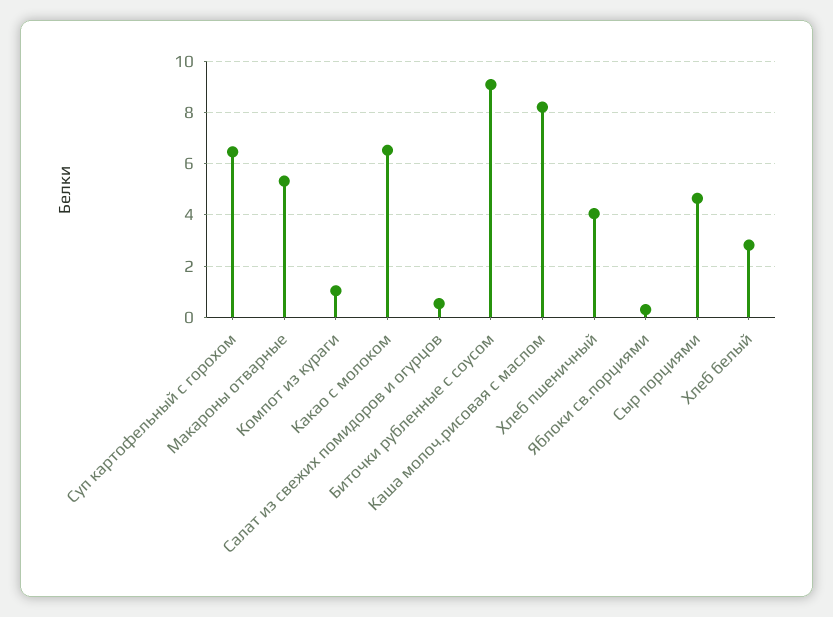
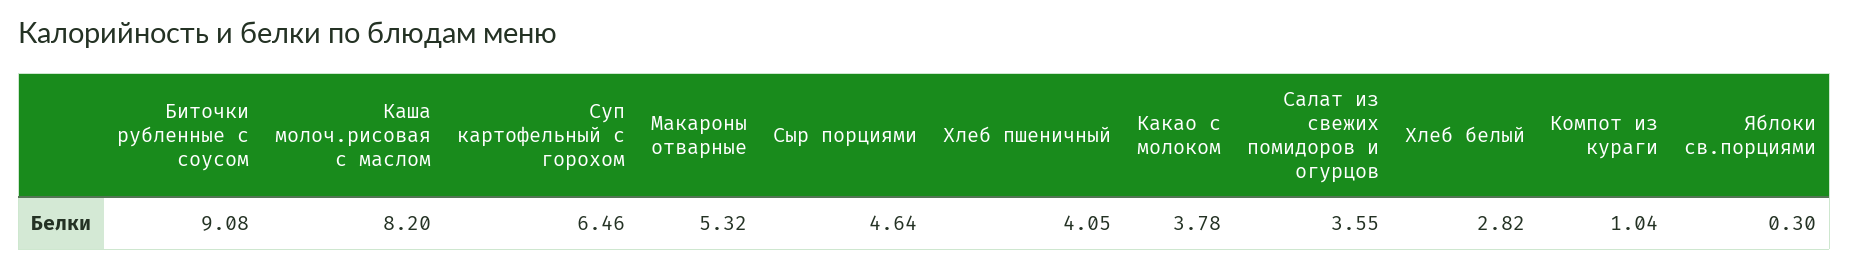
  {
    "Суп картофельный с горохом": 6.46,
    "Макароны отварные": 5.32,
    "Компот из кураги": 1.04,
-   "Какао с молоком": 6.5,
+   "Какао с молоком": 3.78,
-   "Салат из свежих помидоров и огурцов": 0.5,
+   "Салат из свежих помидоров и огурцов": 3.55,
    "Биточки рубленные с соусом": 9.08,
    "Каша молоч.рисовая с маслом": 8.2,
    "Хлеб пшеничный": 4.05,
    "Яблоки св.порциями": 0.3,
    "Сыр порциями": 4.64,
    "Хлеб белый": 2.82
  }

